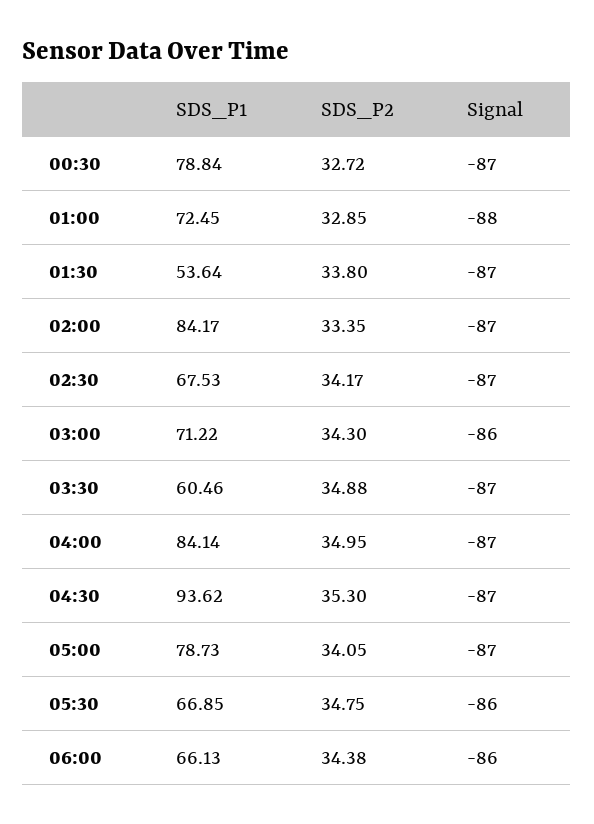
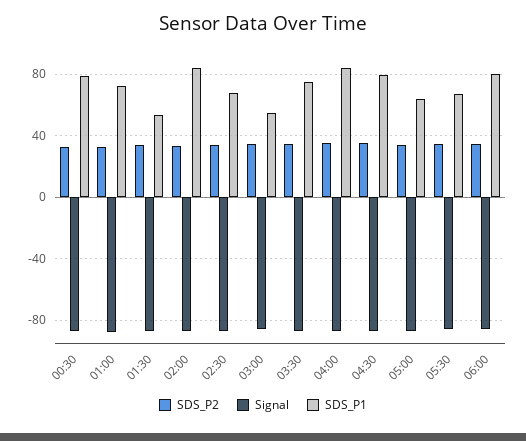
  {
    "SDS_P1": {
      "00:30": 78.84,
      "01:00": 72.45,
      "01:30": 53.64,
      "02:00": 84.17,
      "02:30": 67.53,
-     "03:00": 71.22,
+     "03:00": 55,
-     "03:30": 60.46,
+     "03:30": 75,
      "04:00": 84.14,
-     "04:30": 93.62,
+     "04:30": 80,
-     "05:00": 78.73,
+     "05:00": 65,
      "05:30": 66.85,
-     "06:00": 66.13
+     "06:00": 80
    },
    "SDS_P2": {
      "00:30": 32.72,
      "01:00": 32.85,
      "01:30": 33.8,
      "02:00": 33.35,
      "02:30": 34.17,
      "03:00": 34.3,
      "03:30": 34.88,
      "04:00": 34.95,
      "04:30": 35.3,
      "05:00": 34.05,
      "05:30": 34.75,
      "06:00": 34.38
    },
    "Signal": {
      "00:30": -87,
      "01:00": -88,
      "01:30": -87,
      "02:00": -87,
      "02:30": -87,
      "03:00": -86,
      "03:30": -87,
      "04:00": -87,
      "04:30": -87,
      "05:00": -87,
      "05:30": -86,
      "06:00": -86
    }
  }

